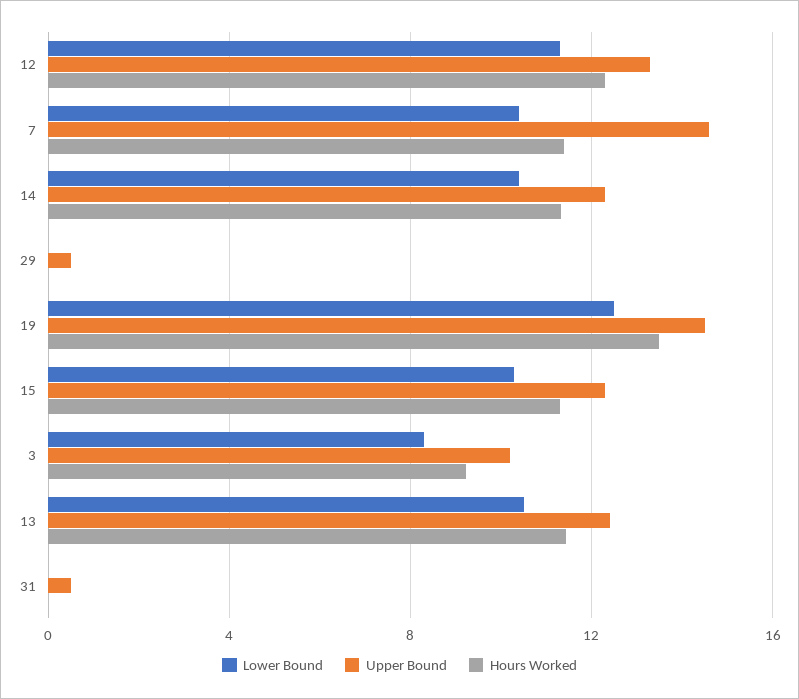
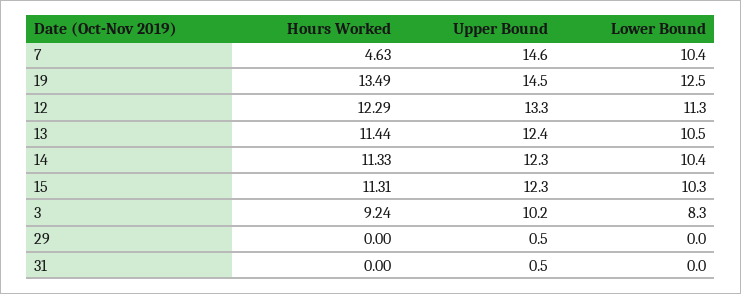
  {
    "Lower Bound": {
      "12": 11.3,
      "7": 10.4,
      "14": 10.4,
      "29": 0,
      "19": 12.5,
      "15": 10.3,
      "3": 8.3,
      "13": 10.5,
      "31": 0
    },
    "Upper Bound": {
      "12": 13.3,
      "7": 14.6,
      "14": 12.3,
      "29": 0.5,
      "19": 14.5,
      "15": 12.3,
      "3": 10.2,
      "13": 12.4,
      "31": 0.5
    },
    "Hours Worked": {
      "12": 12.29,
-     "7": 11.5,
+     "7": 4.63,
      "14": 11.33,
      "29": 0,
      "19": 13.49,
      "15": 11.31,
      "3": 9.24,
      "13": 11.44,
      "31": 0
    }
  }

